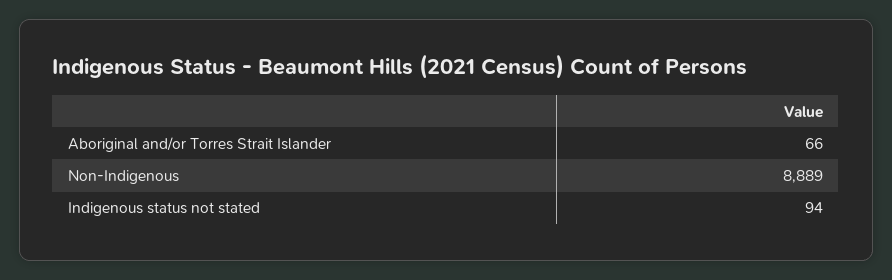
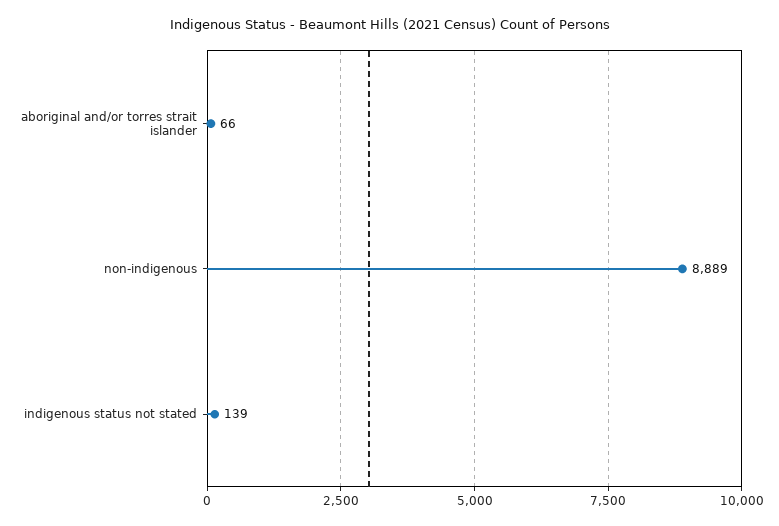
  {
    "Aboriginal and/or Torres Strait Islander": 66,
    "Non-Indigenous": 8889,
-   "Indigenous status not stated": 94
+   "Indigenous status not stated": 139
  }

